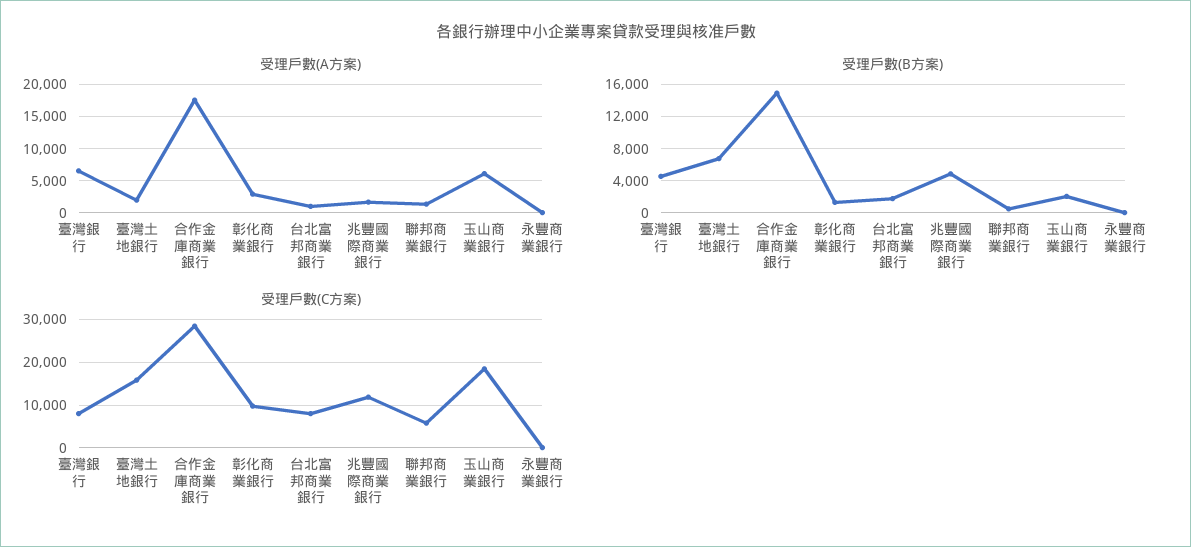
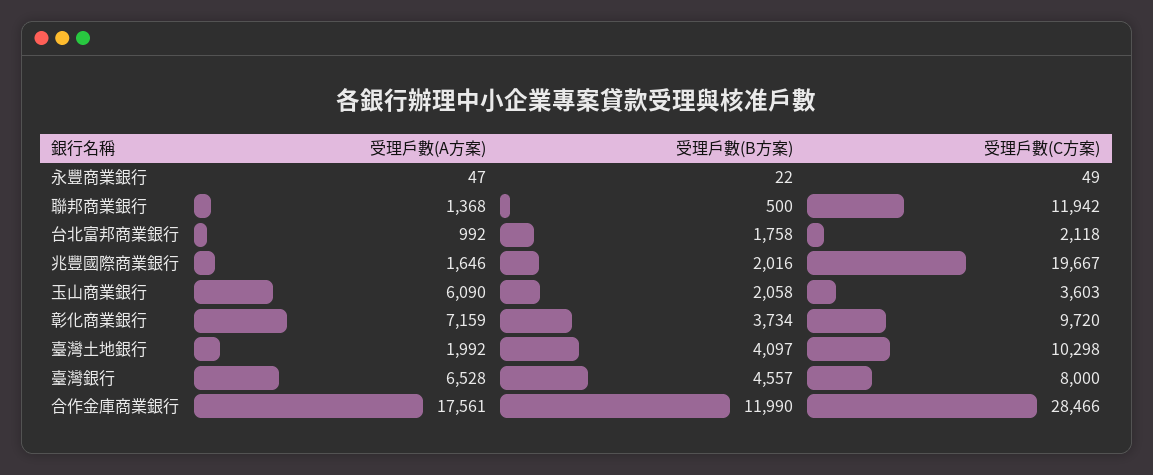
  {
    "受理戶數(A方案)": {
      "臺灣銀行": 6528,
      "臺灣土地銀行": 1992,
      "合作金庫商業銀行": 17561,
-     "彰化商業銀行": 3000,
+     "彰化商業銀行": 7159,
      "台北富邦商業銀行": 992,
      "兆豐國際商業銀行": 1646,
      "聯邦商業銀行": 1368,
      "玉山商業銀行": 6090,
      "永豐商業銀行": 47
    },
    "受理戶數(B方案)": {
      "臺灣銀行": 4557,
-     "臺灣土地銀行": 7000,
+     "臺灣土地銀行": 4097,
-     "合作金庫商業銀行": 15000,
+     "合作金庫商業銀行": 11990,
-     "彰化商業銀行": 1000,
+     "彰化商業銀行": 3734,
      "台北富邦商業銀行": 1758,
-     "兆豐國際商業銀行": 5000,
+     "兆豐國際商業銀行": 2016,
      "聯邦商業銀行": 500,
      "玉山商業銀行": 2058,
      "永豐商業銀行": 22
    },
    "受理戶數(C方案)": {
      "臺灣銀行": 8000,
-     "臺灣土地銀行": 16000,
+     "臺灣土地銀行": 10298,
      "合作金庫商業銀行": 28466,
      "彰化商業銀行": 9720,
-     "台北富邦商業銀行": 8000,
+     "台北富邦商業銀行": 2118,
-     "兆豐國際商業銀行": 12000,
+     "兆豐國際商業銀行": 19667,
-     "聯邦商業銀行": 6000,
+     "聯邦商業銀行": 11942,
-     "玉山商業銀行": 18000,
+     "玉山商業銀行": 3603,
      "永豐商業銀行": 49
    }
  }

